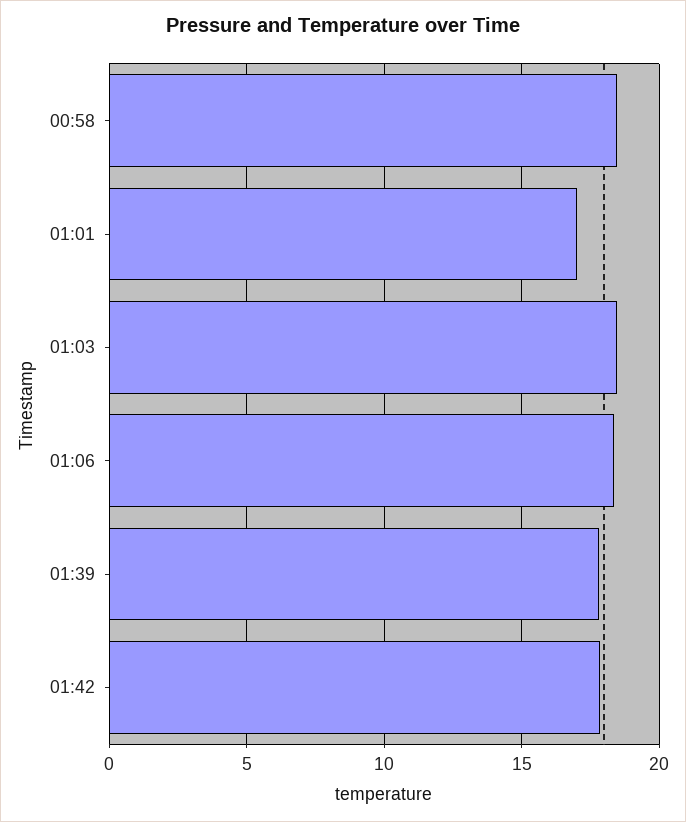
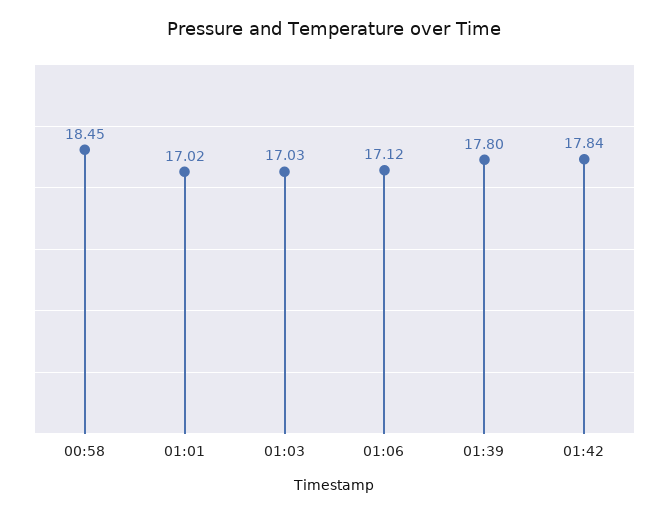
  {
    "00:58": 18.45,
    "01:01": 17.02,
-   "01:03": 18.5,
+   "01:03": 17.03,
-   "01:06": 18.5,
+   "01:06": 17.12,
    "01:39": 17.8,
    "01:42": 17.84
  }

